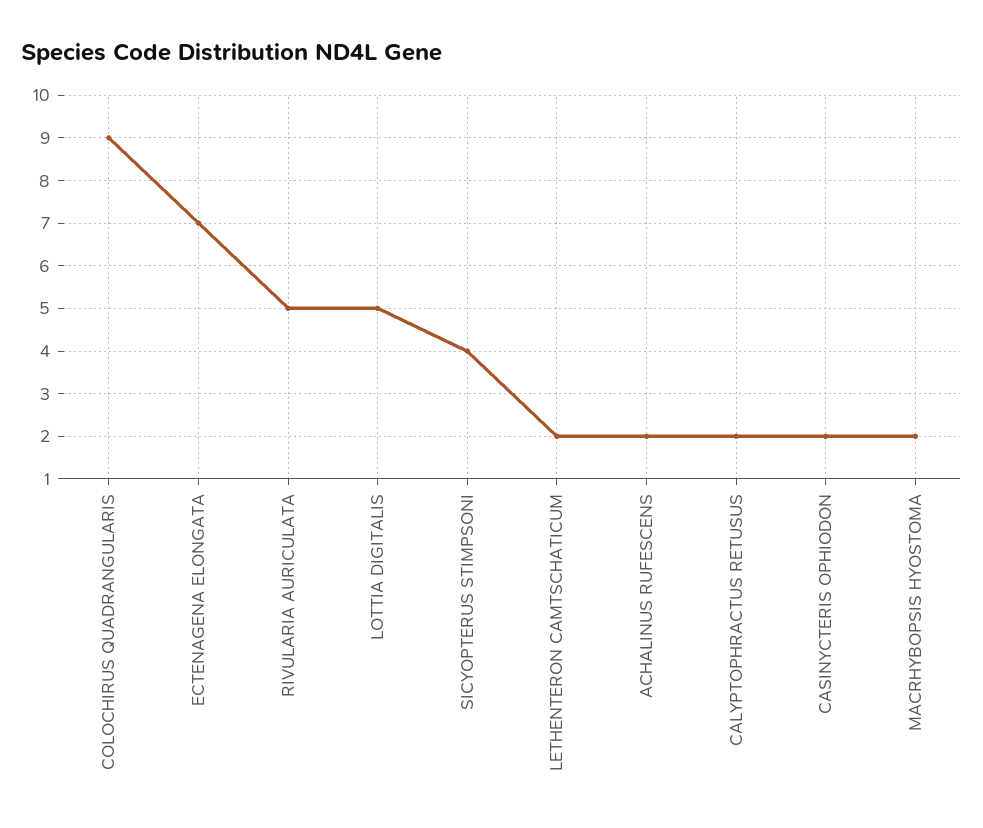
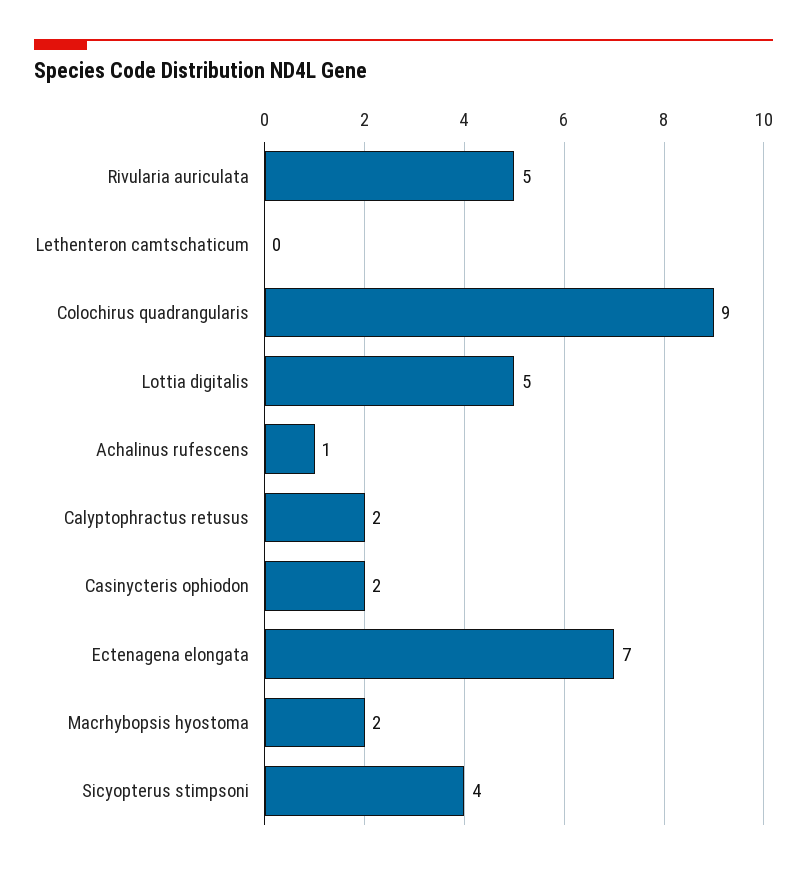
  {
    "COLOCHIRUS QUADRANGULARIS": 9,
    "ECTENAGENA ELONGATA": 7,
    "RIVULARIA AURICULATA": 5,
    "LOTTIA DIGITALIS": 5,
    "SICYOPTERUS STIMPSONI": 4,
-   "LETHENTERON CAMTSCHATICUM": 2,
+   "LETHENTERON CAMTSCHATICUM": 0,
-   "ACHALINUS RUFESCENS": 2,
+   "ACHALINUS RUFESCENS": 1,
    "CALYPTOPHRACTUS RETUSUS": 2,
    "CASINYCTERIS OPHIODON": 2,
    "MACRHYBOPSIS HYOSTOMA": 2
  }

